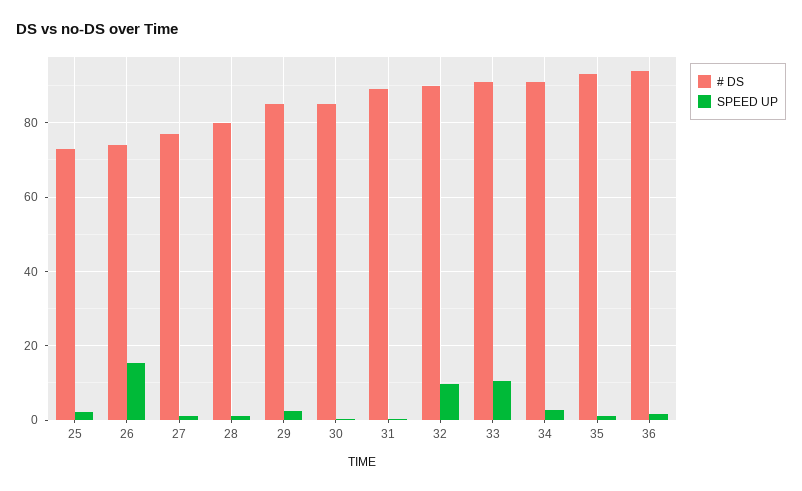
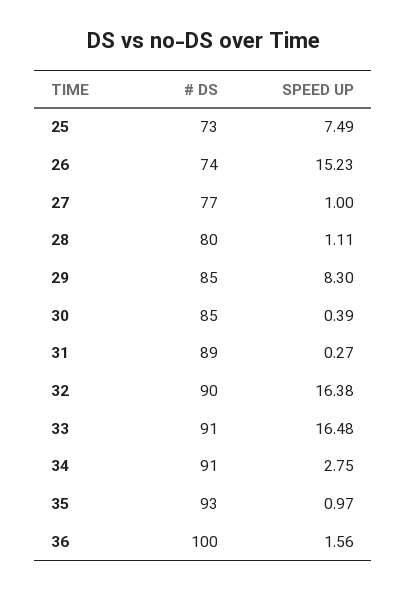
  {
    "# DS": {
      "25": 73,
      "26": 74,
      "27": 77,
      "28": 80,
      "29": 85,
      "30": 85,
      "31": 89,
      "32": 90,
      "33": 91,
      "34": 91,
      "35": 93,
-     "36": 94
+     "36": 100
    },
    "SPEED UP": {
-     "25": 2,
+     "25": 7.49,
      "26": 15.23,
      "27": 1,
      "28": 1.11,
-     "29": 2,
+     "29": 8.3,
      "30": 0.39,
      "31": 0.27,
-     "32": 10,
+     "32": 16.38,
-     "33": 10,
+     "33": 16.48,
      "34": 2.75,
      "35": 0.97,
      "36": 1.56
    }
  }

